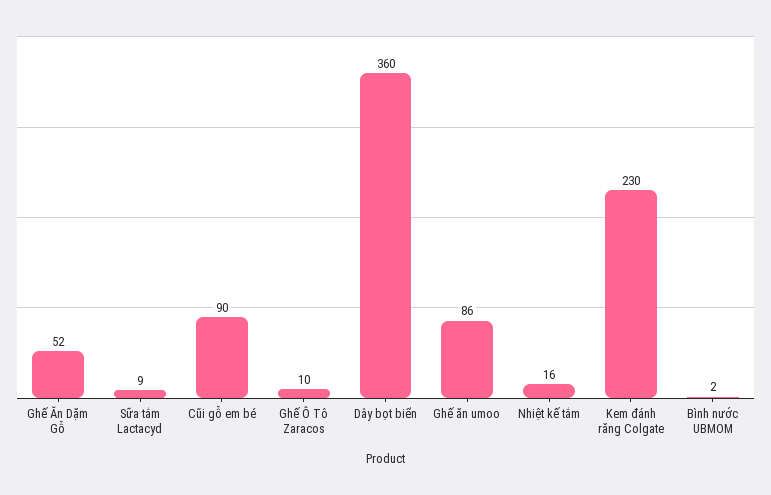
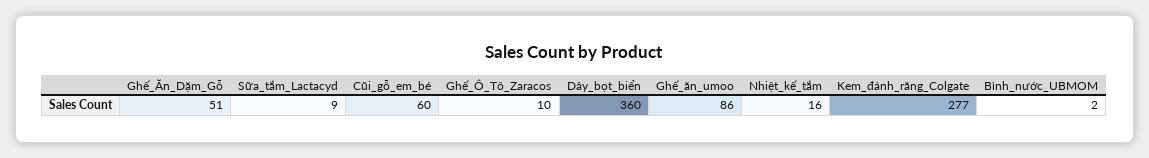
  {
-   "Ghế Ăn Dặm Gỗ": 52,
+   "Ghế Ăn Dặm Gỗ": 51,
    "Sữa tắm Lactacyd": 9,
-   "Cũi gỗ em bé": 90,
+   "Cũi gỗ em bé": 60,
    "Ghế Ô Tô Zaracos": 10,
    "Dây bọt biển": 360,
    "Ghế ăn umoo": 86,
    "Nhiệt kế tắm": 16,
-   "Kem đánh răng Colgate": 230,
+   "Kem đánh răng Colgate": 277,
    "Bình nước UBMOM": 2
  }

